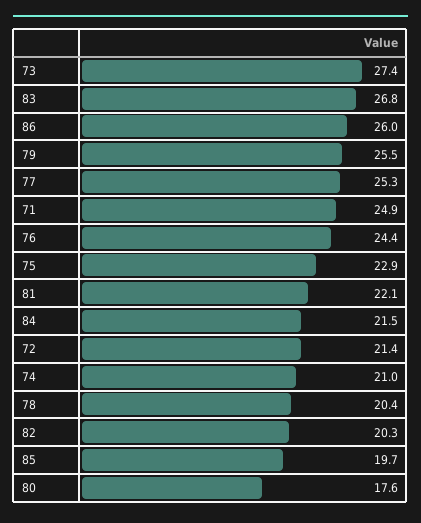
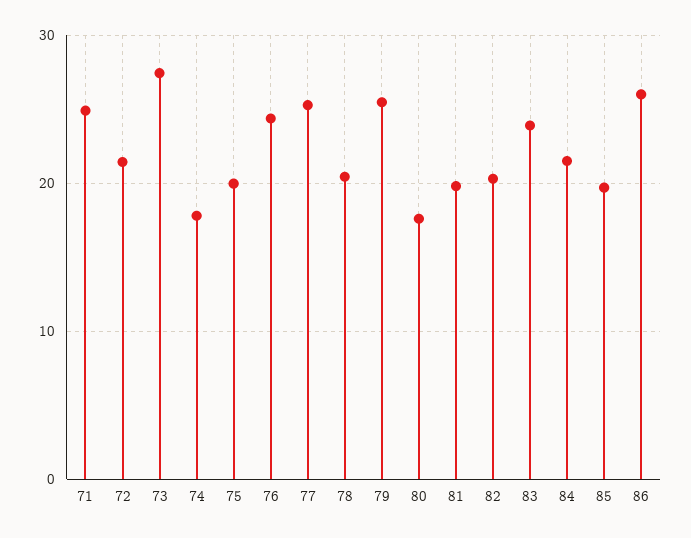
  {
    "73": 27.4,
-   "83": 26.8,
+   "83": 24,
    "86": 26,
    "79": 25.5,
    "77": 25.3,
    "71": 24.9,
    "76": 24.4,
-   "75": 22.9,
+   "75": 20,
-   "81": 22.1,
+   "81": 20,
    "84": 21.5,
    "72": 21.4,
-   "74": 21,
+   "74": 18,
    "78": 20.4,
    "82": 20.3,
    "85": 19.7,
    "80": 17.6
  }

